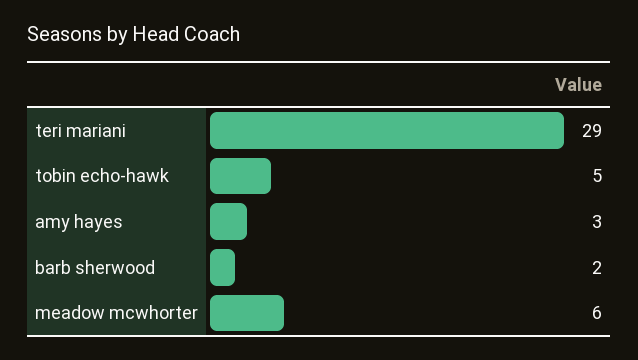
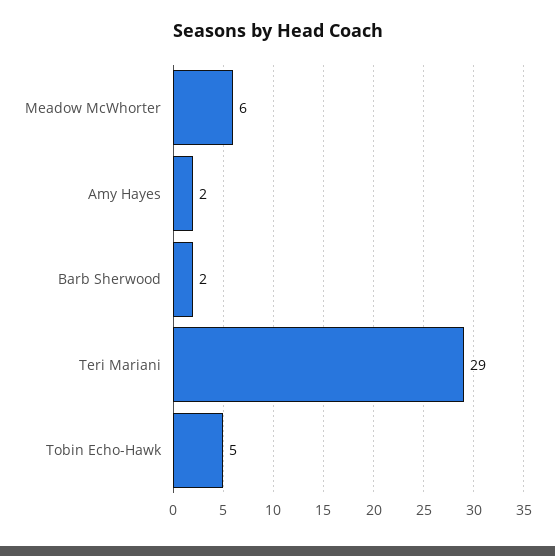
  {
    "teri mariani": 29,
    "tobin echo-hawk": 5,
-   "amy hayes": 3,
+   "amy hayes": 2,
    "barb sherwood": 2,
    "meadow mcwhorter": 6
  }

